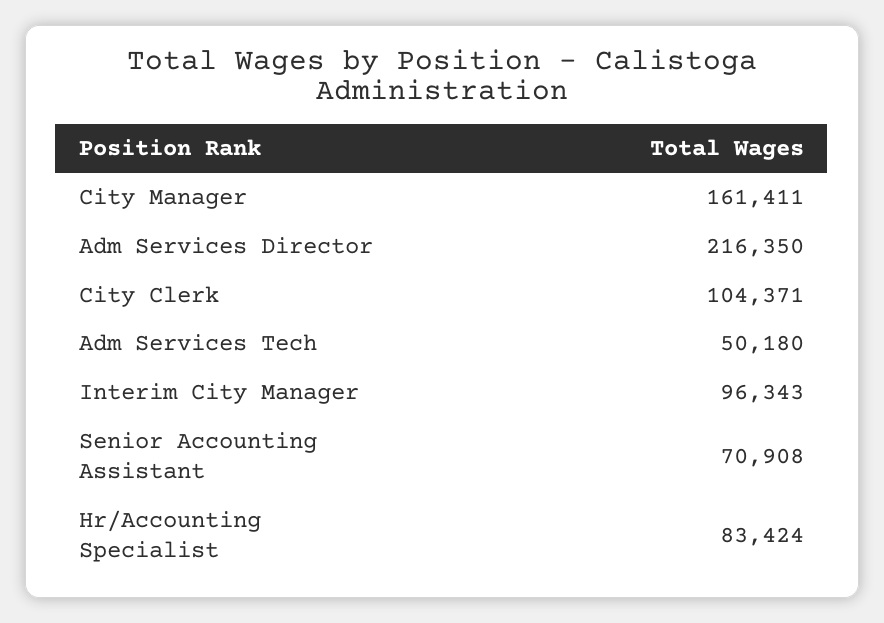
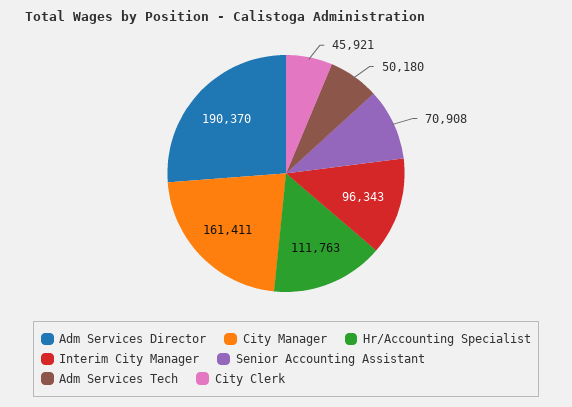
  {
    "City Manager": 161411,
-   "Adm Services Director": 216350,
+   "Adm Services Director": 190370,
-   "City Clerk": 104371,
+   "City Clerk": 45921,
    "Adm Services Tech": 50180,
    "Interim City Manager": 96343,
    "Senior Accounting Assistant": 70908,
-   "Hr/Accounting Specialist": 83424
+   "Hr/Accounting Specialist": 111763
  }

